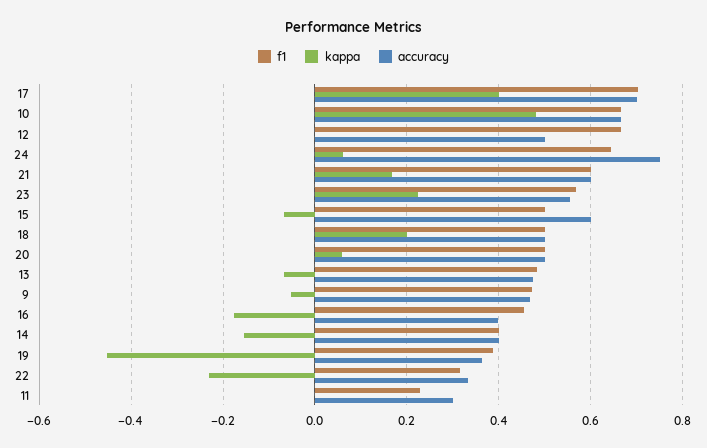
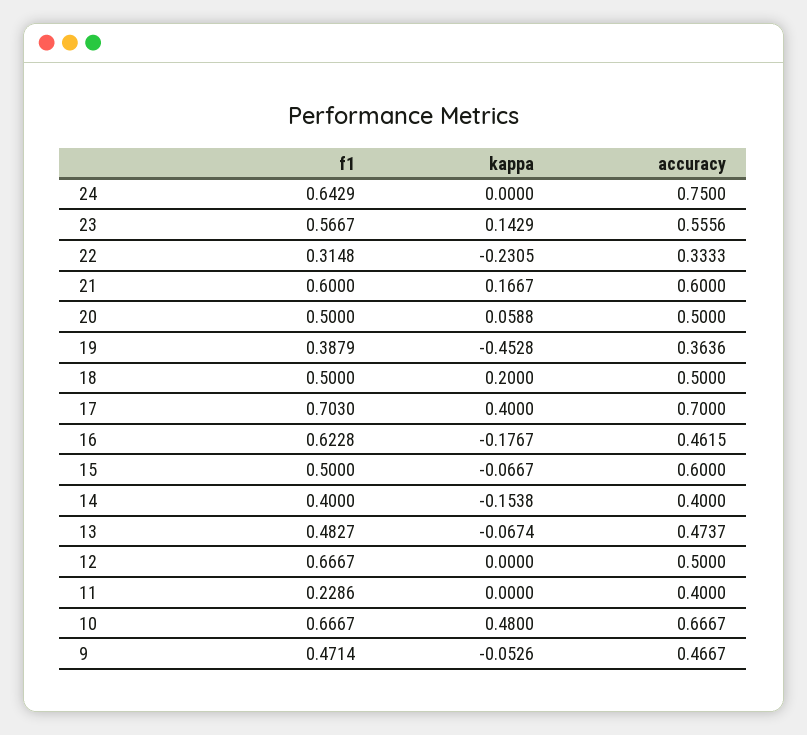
  {
    "f1": {
      "17": 0.703,
      "10": 0.6667,
      "12": 0.6667,
      "24": 0.6429,
      "21": 0.6,
      "23": 0.5667,
      "15": 0.5,
      "18": 0.5,
      "20": 0.5,
      "13": 0.4827,
      "9": 0.4714,
-     "16": 0.46,
+     "16": 0.6228,
      "14": 0.4,
      "19": 0.3879,
      "22": 0.3148,
      "11": 0.2286
    },
    "kappa": {
      "17": 0.4,
      "10": 0.48,
      "12": 0,
-     "24": 0.06,
+     "24": 0,
      "21": 0.1667,
-     "23": 0.22,
+     "23": 0.1429,
      "15": -0.0667,
      "18": 0.2,
      "20": 0.0588,
      "13": -0.0674,
      "9": -0.0526,
      "16": -0.1767,
      "14": -0.1538,
      "19": -0.4528,
      "22": -0.2305,
      "11": 0
    },
    "accuracy": {
      "17": 0.7,
      "10": 0.6667,
      "12": 0.5,
      "24": 0.75,
      "21": 0.6,
      "23": 0.5556,
      "15": 0.6,
      "18": 0.5,
      "20": 0.5,
      "13": 0.4737,
      "9": 0.4667,
-     "16": 0.4,
+     "16": 0.4615,
      "14": 0.4,
      "19": 0.3636,
      "22": 0.3333,
-     "11": 0.3
+     "11": 0.4
    }
  }

